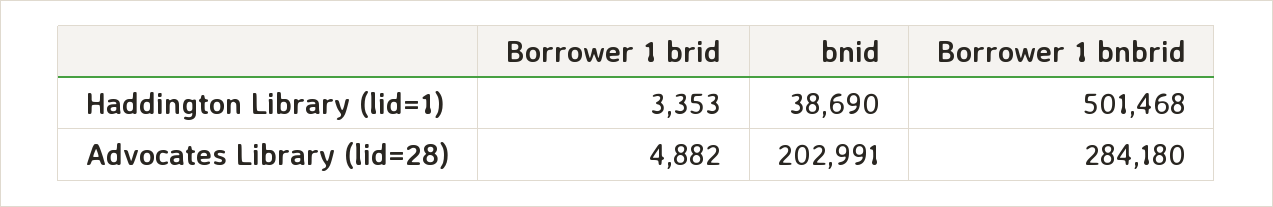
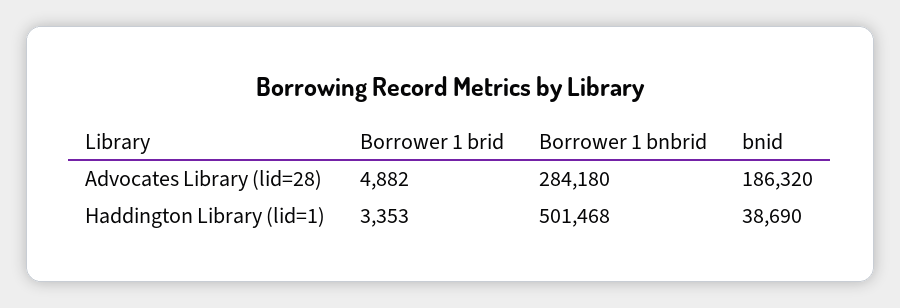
  {
    "Borrower 1 brid": {
      "Haddington Library (lid=1)": 3353,
      "Advocates Library (lid=28)": 4882
    },
    "bnid": {
      "Haddington Library (lid=1)": 38690,
-     "Advocates Library (lid=28)": 202991
+     "Advocates Library (lid=28)": 186320
    },
    "Borrower 1 bnbrid": {
      "Haddington Library (lid=1)": 501468,
      "Advocates Library (lid=28)": 284180
    }
  }

